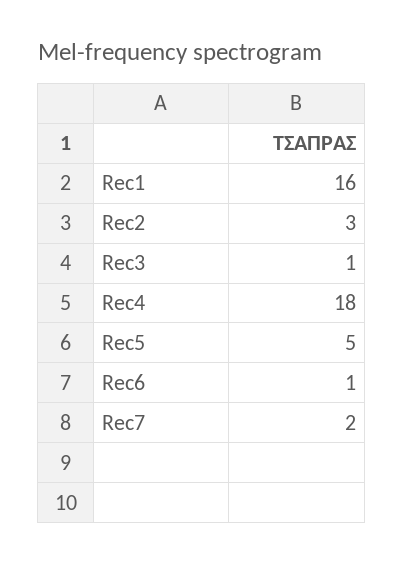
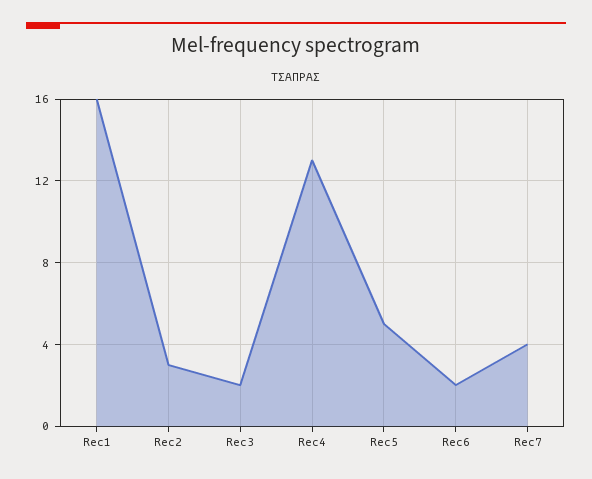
  {
    "Rec1": 16,
    "Rec2": 3,
-   "Rec3": 1,
+   "Rec3": 2,
-   "Rec4": 18,
+   "Rec4": 13,
    "Rec5": 5,
-   "Rec6": 1,
+   "Rec6": 2,
-   "Rec7": 2
+   "Rec7": 4
  }

